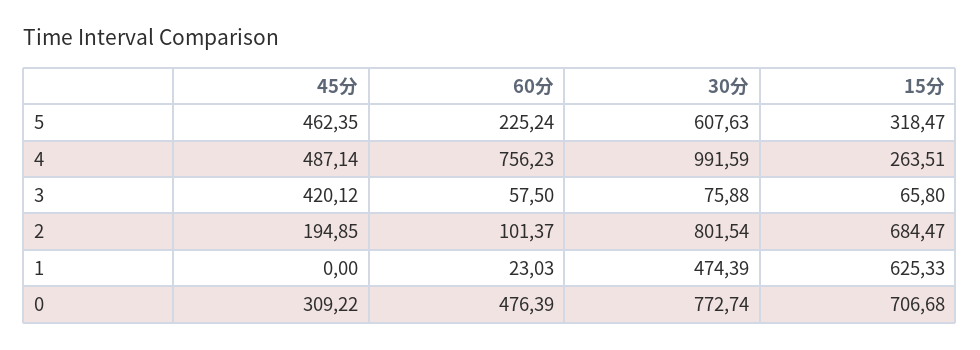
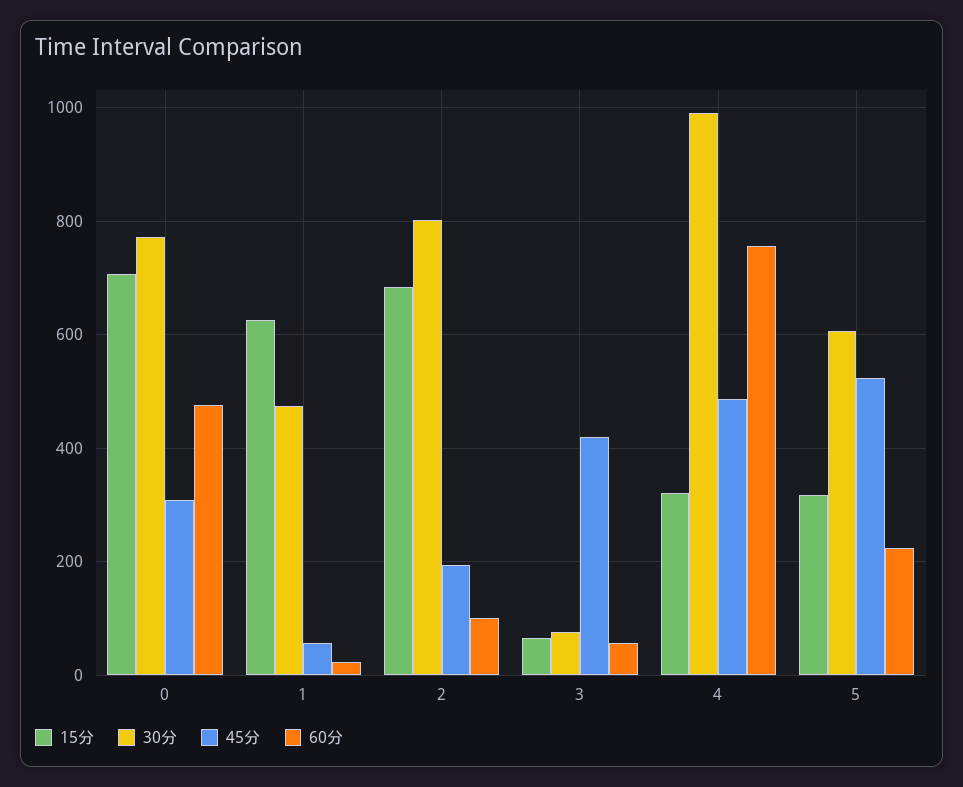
  {
    "45分": {
-     "5": 462.35,
+     "5": 520,
      "4": 487.14,
      "3": 420.12,
      "2": 194.85,
-     "1": 0,
+     "1": 60,
      "0": 309.22
    },
    "60分": {
      "5": 225.24,
      "4": 756.23,
      "3": 57.5,
      "2": 101.37,
      "1": 23.03,
      "0": 476.39
    },
    "30分": {
      "5": 607.63,
      "4": 991.59,
      "3": 75.88,
      "2": 801.54,
      "1": 474.39,
      "0": 772.74
    },
    "15分": {
      "5": 318.47,
-     "4": 263.51,
+     "4": 320,
      "3": 65.8,
      "2": 684.47,
      "1": 625.33,
      "0": 706.68
    }
  }

